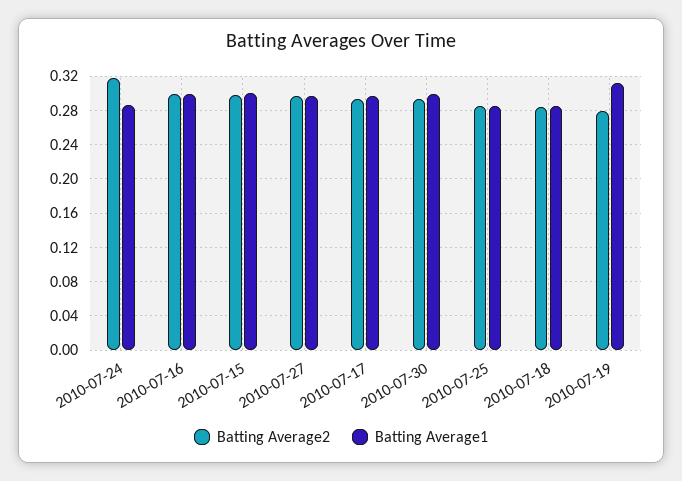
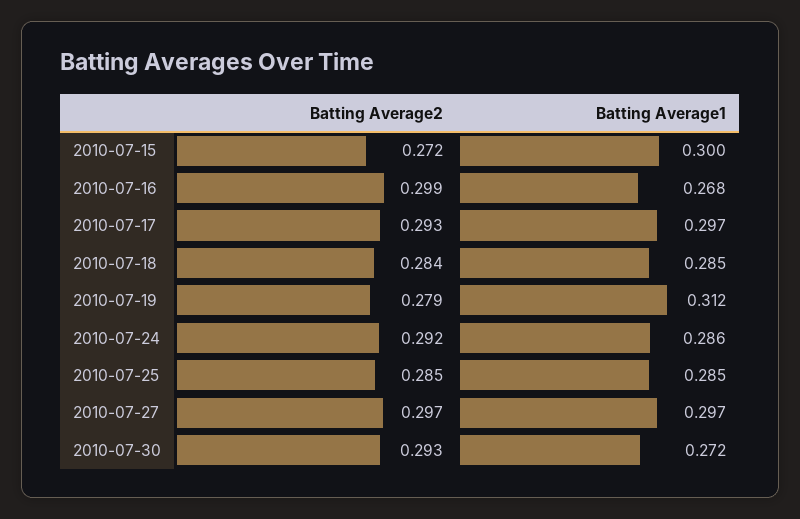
  {
    "Batting Average2": {
-     "2010-07-24": 0.32,
+     "2010-07-24": 0.292,
      "2010-07-16": 0.299,
-     "2010-07-15": 0.3,
+     "2010-07-15": 0.272,
      "2010-07-27": 0.297,
      "2010-07-17": 0.293,
      "2010-07-30": 0.293,
      "2010-07-25": 0.285,
      "2010-07-18": 0.284,
      "2010-07-19": 0.279
    },
    "Batting Average1": {
      "2010-07-24": 0.286,
-     "2010-07-16": 0.3,
+     "2010-07-16": 0.268,
      "2010-07-15": 0.3,
      "2010-07-27": 0.297,
      "2010-07-17": 0.297,
-     "2010-07-30": 0.3,
+     "2010-07-30": 0.272,
      "2010-07-25": 0.285,
      "2010-07-18": 0.285,
      "2010-07-19": 0.312
    }
  }

